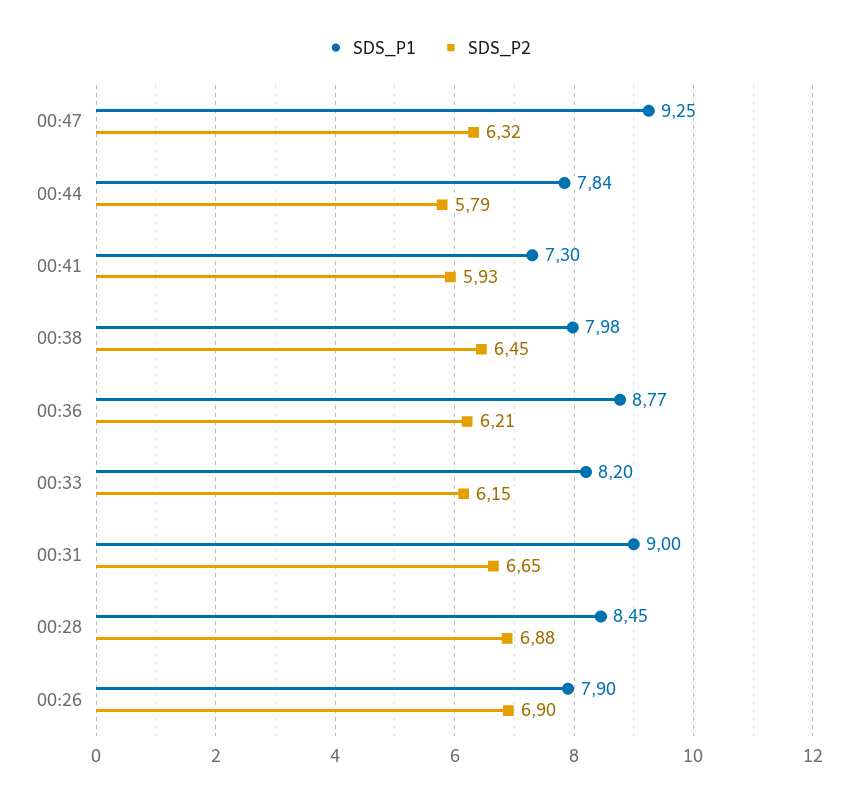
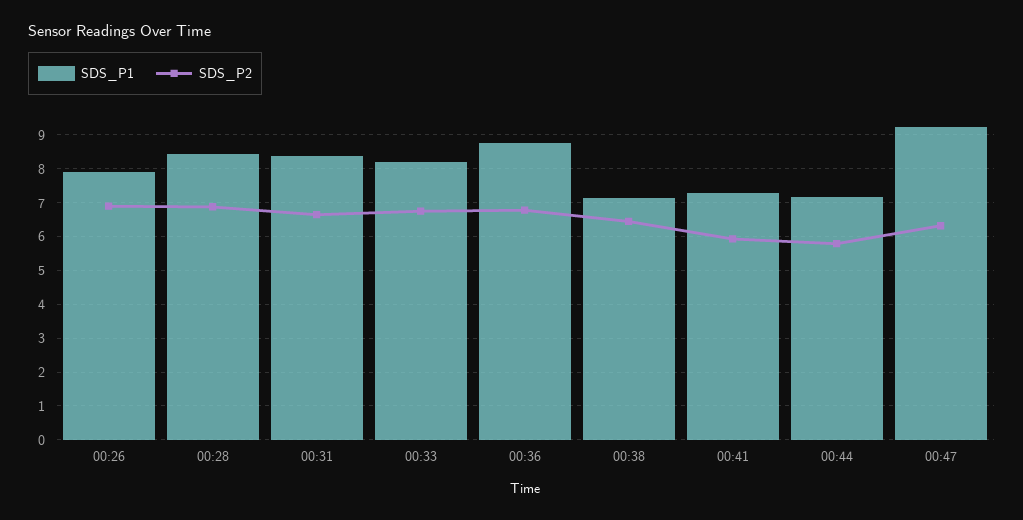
  {
    "SDS_P1": {
      "00:47": 9.25,
-     "00:44": 7.84,
+     "00:44": 7.2,
      "00:41": 7.3,
-     "00:38": 7.98,
+     "00:38": 7.2,
      "00:36": 8.77,
      "00:33": 8.2,
-     "00:31": 9,
+     "00:31": 8.4,
      "00:28": 8.45,
      "00:26": 7.9
    },
    "SDS_P2": {
      "00:47": 6.32,
      "00:44": 5.79,
      "00:41": 5.93,
      "00:38": 6.45,
-     "00:36": 6.21,
+     "00:36": 6.8,
-     "00:33": 6.15,
+     "00:33": 6.8,
      "00:31": 6.65,
      "00:28": 6.88,
      "00:26": 6.9
    }
  }

